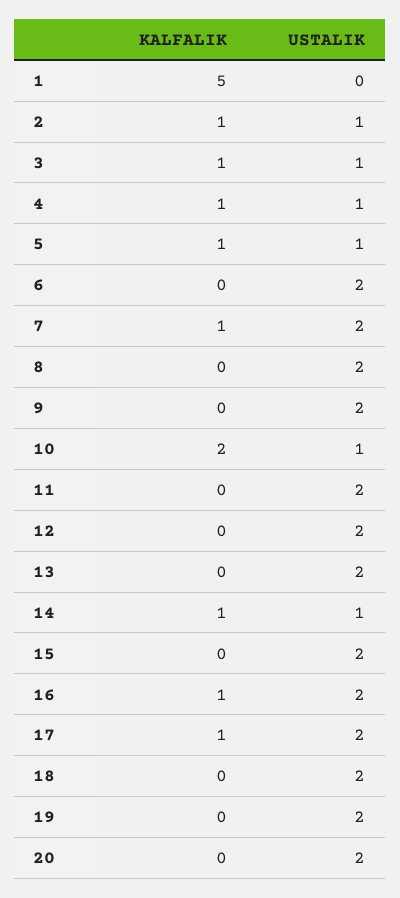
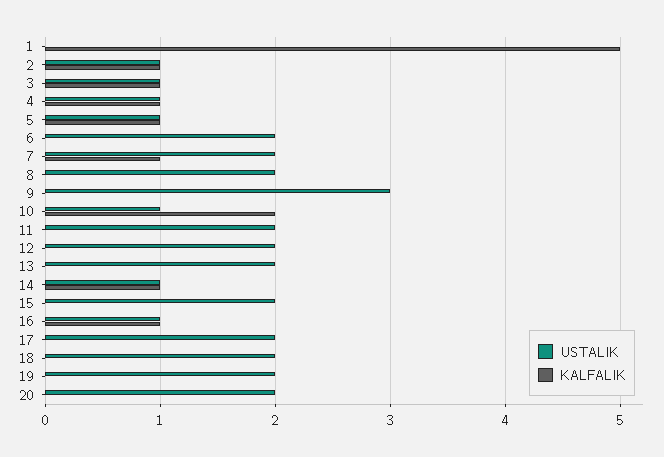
  {
    "KALFALIK": {
      "1": 5,
      "2": 1,
      "3": 1,
      "4": 1,
      "5": 1,
      "6": 0,
      "7": 1,
      "8": 0,
      "9": 0,
      "10": 2,
      "11": 0,
      "12": 0,
      "13": 0,
      "14": 1,
      "15": 0,
      "16": 1,
-     "17": 1,
+     "17": 0,
      "18": 0,
      "19": 0,
      "20": 0
    },
    "USTALIK": {
      "1": 0,
      "2": 1,
      "3": 1,
      "4": 1,
      "5": 1,
      "6": 2,
      "7": 2,
      "8": 2,
-     "9": 2,
+     "9": 3,
      "10": 1,
      "11": 2,
      "12": 2,
      "13": 2,
      "14": 1,
      "15": 2,
-     "16": 2,
+     "16": 1,
      "17": 2,
      "18": 2,
      "19": 2,
      "20": 2
    }
  }

